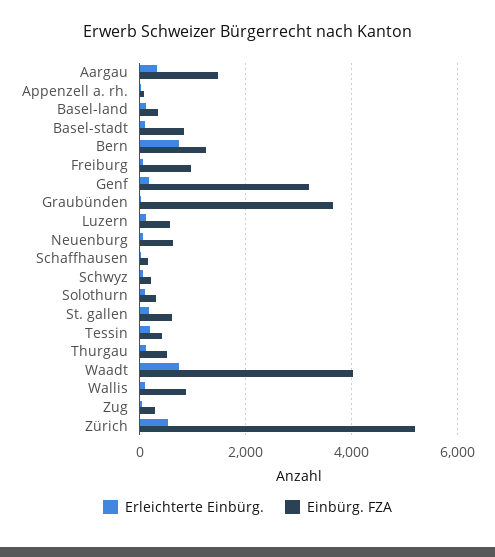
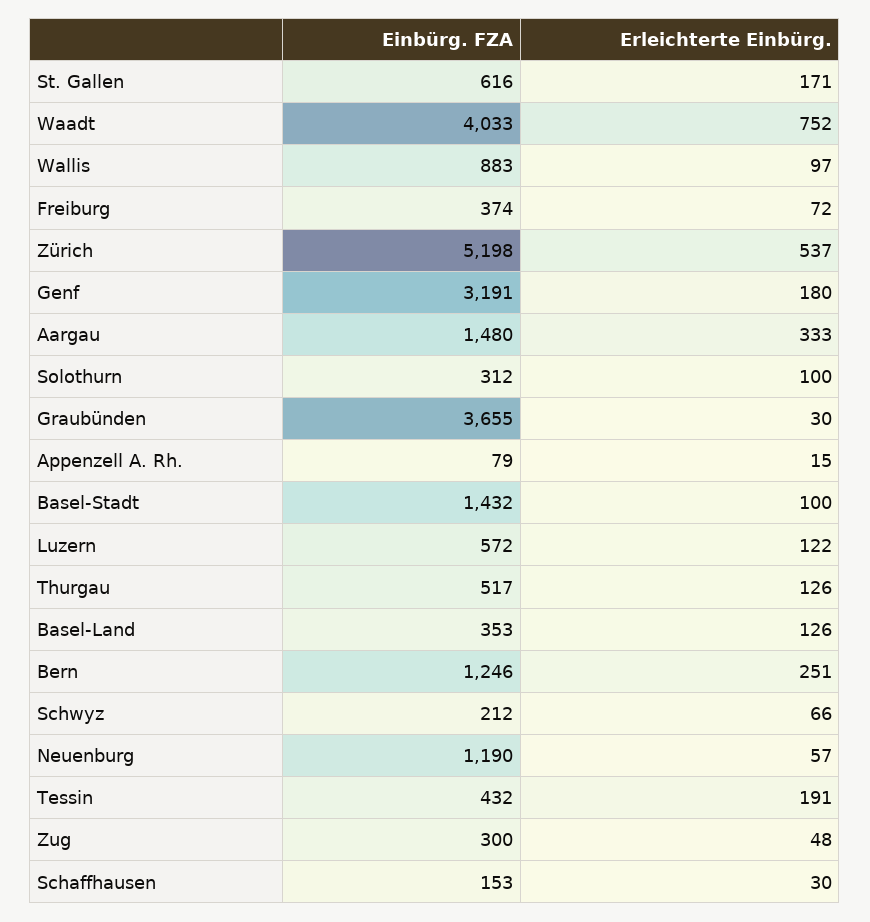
  {
    "Erleichterte Einbürg.": {
      "Aargau": 333,
      "Appenzell a. rh.": 15,
      "Basel-land": 126,
      "Basel-stadt": 100,
-     "Bern": 800,
+     "Bern": 251,
      "Freiburg": 72,
      "Genf": 180,
      "Graubünden": 30,
      "Luzern": 122,
      "Neuenburg": 57,
      "Schaffhausen": 30,
      "Schwyz": 66,
      "Solothurn": 100,
      "St. gallen": 171,
      "Tessin": 191,
      "Thurgau": 126,
      "Waadt": 752,
      "Wallis": 97,
      "Zug": 48,
      "Zürich": 537
    },
    "Einbürg. FZA": {
      "Aargau": 1480,
      "Appenzell a. rh.": 79,
      "Basel-land": 353,
-     "Basel-stadt": 800,
+     "Basel-stadt": 1432,
      "Bern": 1246,
-     "Freiburg": 1000,
+     "Freiburg": 374,
      "Genf": 3191,
      "Graubünden": 3655,
      "Luzern": 572,
-     "Neuenburg": 600,
+     "Neuenburg": 1190,
      "Schaffhausen": 153,
      "Schwyz": 212,
      "Solothurn": 312,
      "St. gallen": 616,
      "Tessin": 432,
      "Thurgau": 517,
      "Waadt": 4033,
      "Wallis": 883,
      "Zug": 300,
      "Zürich": 5198
    }
  }

